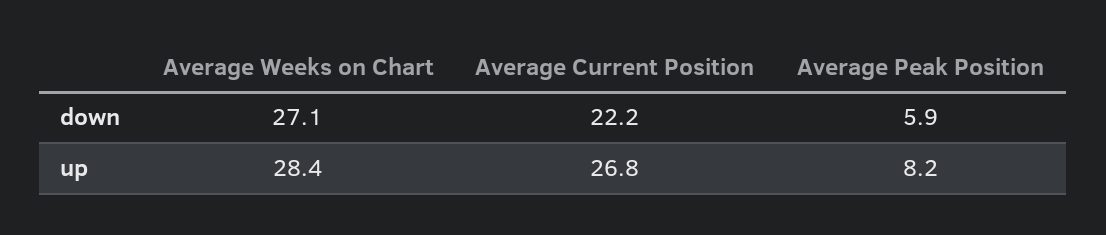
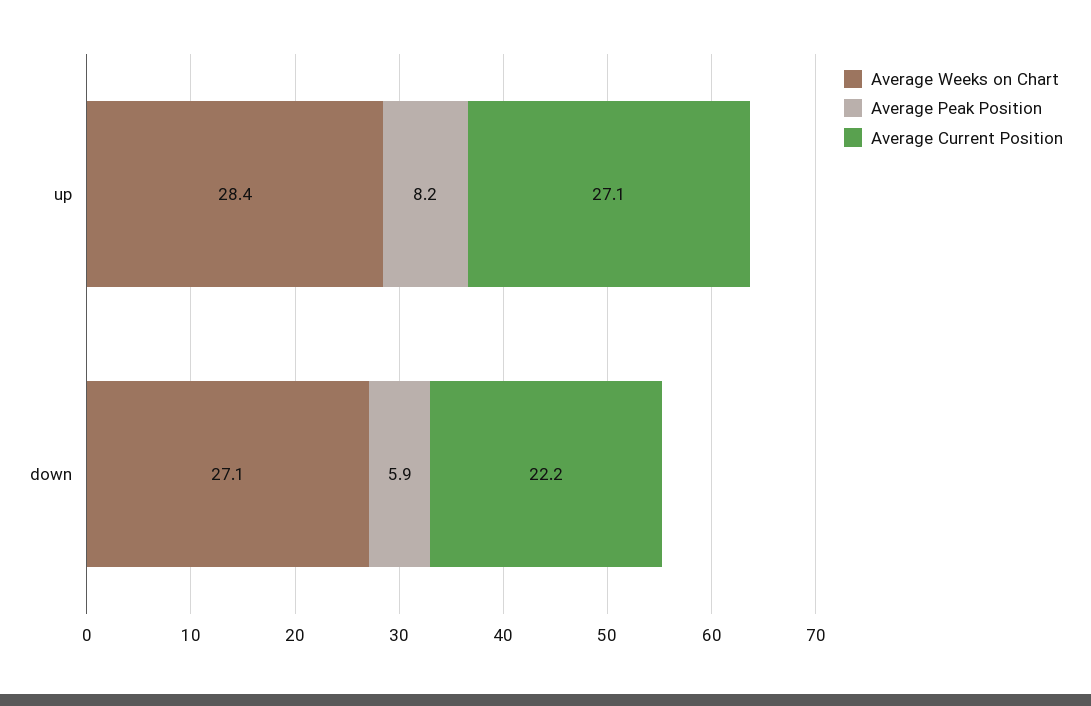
  {
    "Average Weeks on Chart": {
      "down": 27.1,
      "up": 28.4
    },
    "Average Current Position": {
      "down": 22.2,
-     "up": 26.8
+     "up": 27.1
    },
    "Average Peak Position": {
      "down": 5.9,
      "up": 8.2
    }
  }

